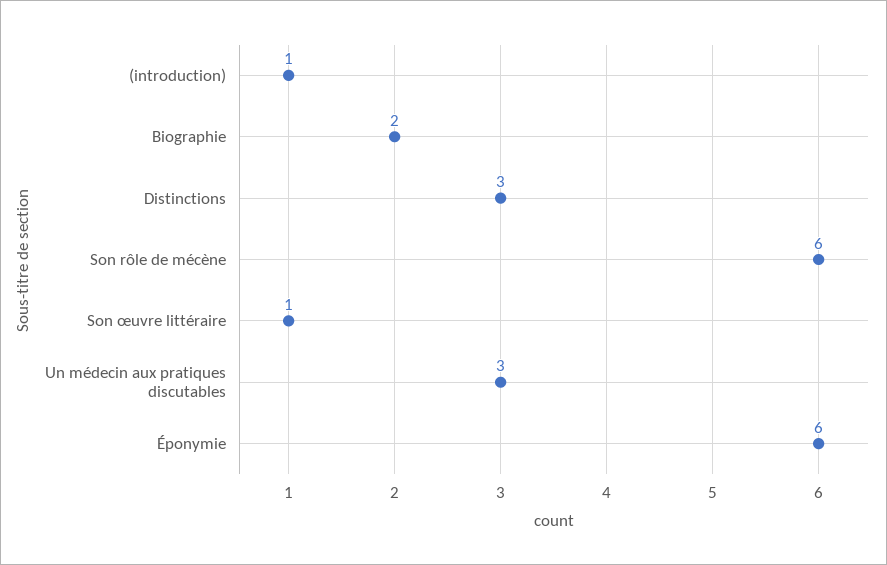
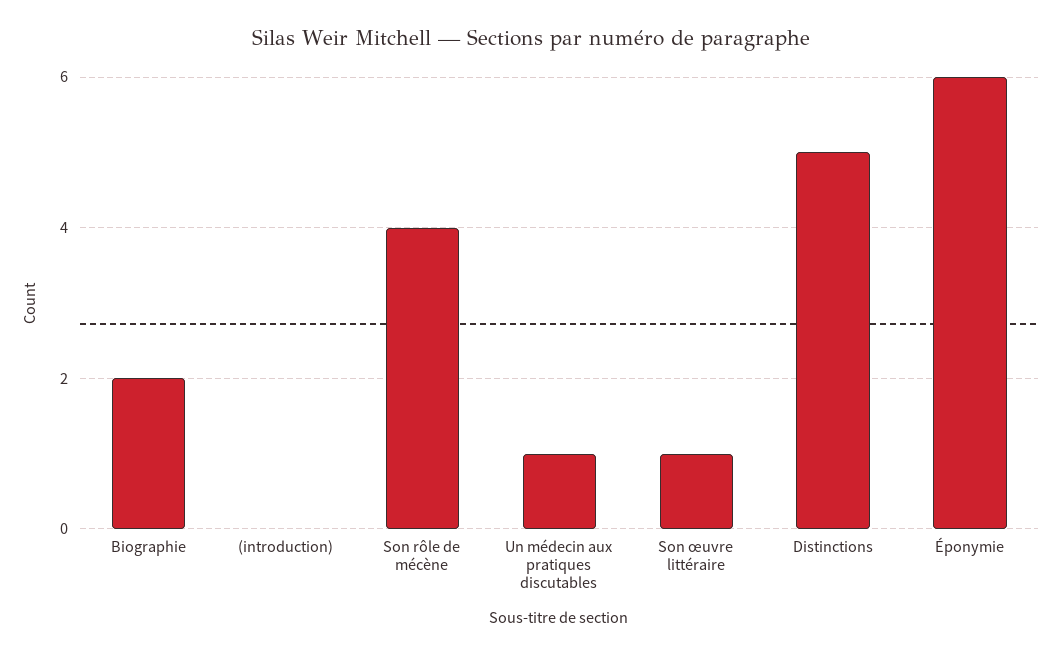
  {
-   "(introduction)": 1,
+   "(introduction)": 0,
    "Biographie": 2,
-   "Distinctions": 3,
+   "Distinctions": 5,
-   "Son rôle de mécène": 6,
+   "Son rôle de mécène": 4,
    "Son œuvre littéraire": 1,
-   "Un médecin aux pratiques discutables": 3,
+   "Un médecin aux pratiques discutables": 1,
    "Éponymie": 6
  }

